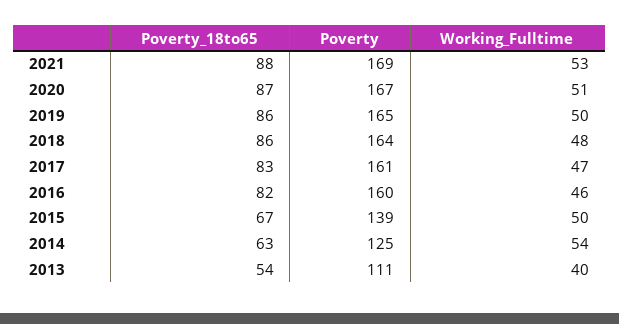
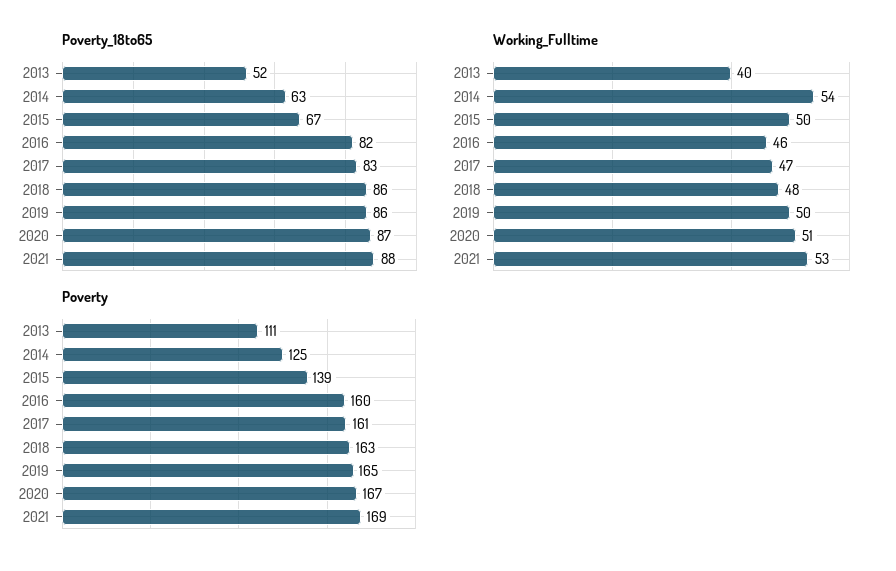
  {
    "Poverty_18to65": {
      "2021": 88,
      "2020": 87,
      "2019": 86,
      "2018": 86,
      "2017": 83,
      "2016": 82,
      "2015": 67,
      "2014": 63,
-     "2013": 54
+     "2013": 52
    },
    "Poverty": {
      "2021": 169,
      "2020": 167,
      "2019": 165,
-     "2018": 164,
+     "2018": 163,
      "2017": 161,
      "2016": 160,
      "2015": 139,
      "2014": 125,
      "2013": 111
    },
    "Working_Fulltime": {
      "2021": 53,
      "2020": 51,
      "2019": 50,
      "2018": 48,
      "2017": 47,
      "2016": 46,
      "2015": 50,
      "2014": 54,
      "2013": 40
    }
  }

